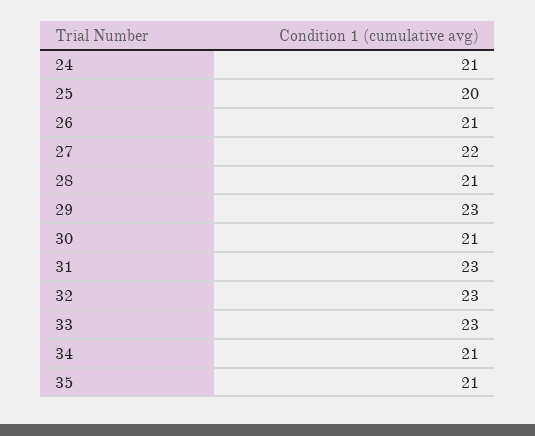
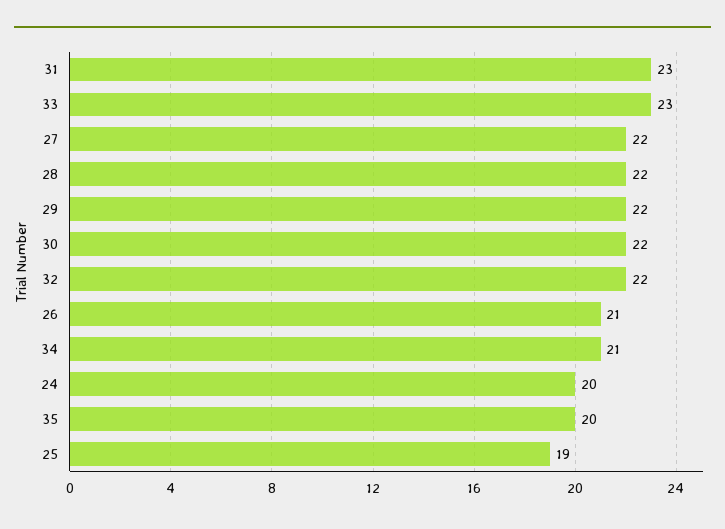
  {
-   "24": 21,
+   "24": 20,
-   "25": 20,
+   "25": 19,
    "26": 21,
    "27": 22,
-   "28": 21,
+   "28": 22,
-   "29": 23,
+   "29": 22,
-   "30": 21,
+   "30": 22,
    "31": 23,
-   "32": 23,
+   "32": 22,
    "33": 23,
    "34": 21,
-   "35": 21
+   "35": 20
  }

